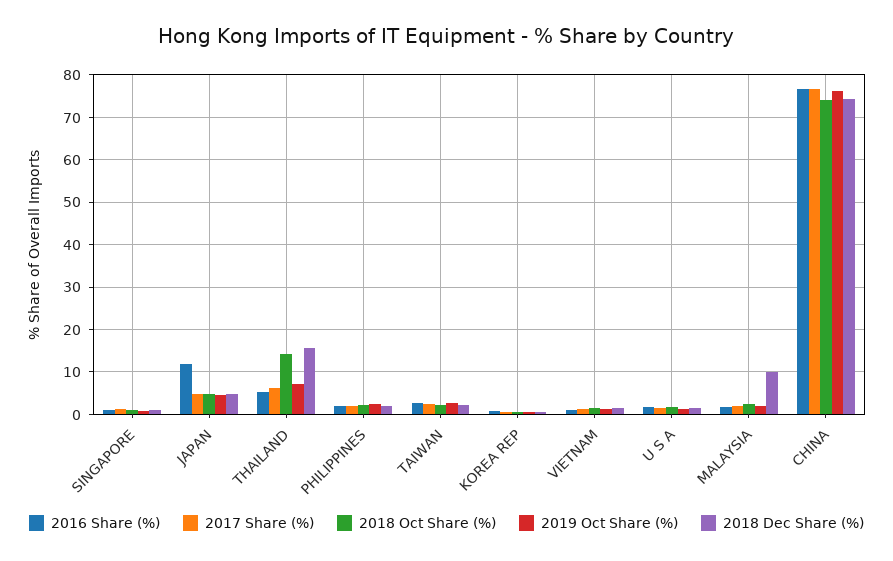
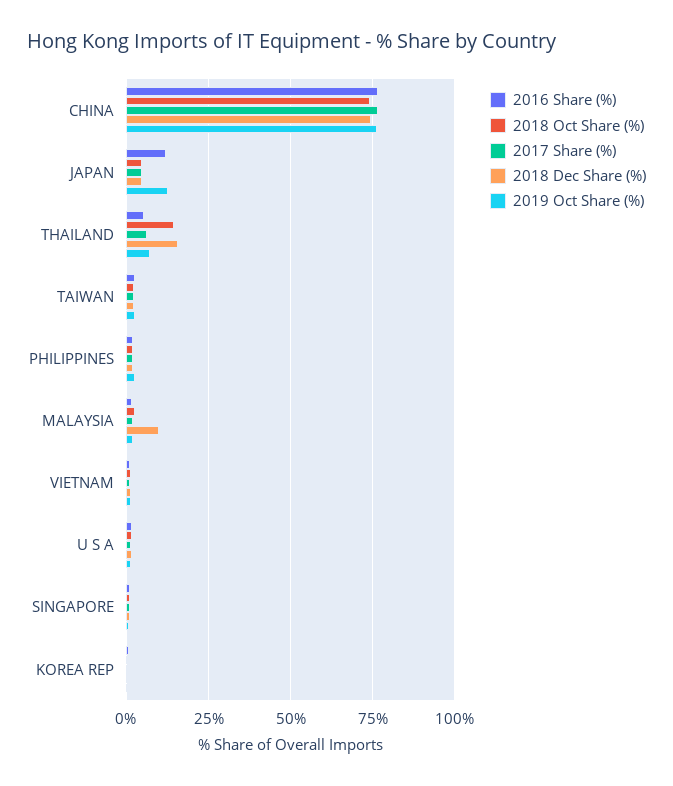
  {
    "2016 Share (%)": {
      "SINGAPORE": 2,
      "JAPAN": 12,
      "THAILAND": 6,
      "PHILIPPINES": 2,
      "TAIWAN": 2,
      "KOREA REP": 0,
      "VIETNAM": 0,
      "U S A": 2,
      "MALAYSIA": 2,
      "CHINA": 76
    },
    "2017 Share (%)": {
      "SINGAPORE": 2,
      "JAPAN": 4,
      "THAILAND": 6,
      "PHILIPPINES": 2,
      "TAIWAN": 2,
      "KOREA REP": 0,
      "VIETNAM": 2,
      "U S A": 2,
      "MALAYSIA": 2,
      "CHINA": 76
    },
    "2018 Oct Share (%)": {
      "SINGAPORE": 2,
      "JAPAN": 4,
      "THAILAND": 14,
      "PHILIPPINES": 2,
      "TAIWAN": 2,
      "KOREA REP": 0,
      "VIETNAM": 2,
      "U S A": 2,
      "MALAYSIA": 2,
      "CHINA": 74
    },
    "2019 Oct Share (%)": {
      "SINGAPORE": 0,
-     "JAPAN": 4,
+     "JAPAN": 12.5,
      "THAILAND": 8,
      "PHILIPPINES": 2,
      "TAIWAN": 2,
      "KOREA REP": 0,
      "VIETNAM": 2,
      "U S A": 2,
      "MALAYSIA": 2,
      "CHINA": 76
    },
    "2018 Dec Share (%)": {
      "SINGAPORE": 2,
      "JAPAN": 4,
      "THAILAND": 16,
      "PHILIPPINES": 2,
      "TAIWAN": 2,
      "KOREA REP": 0,
      "VIETNAM": 2,
      "U S A": 2,
      "MALAYSIA": 10,
      "CHINA": 74
    }
  }

